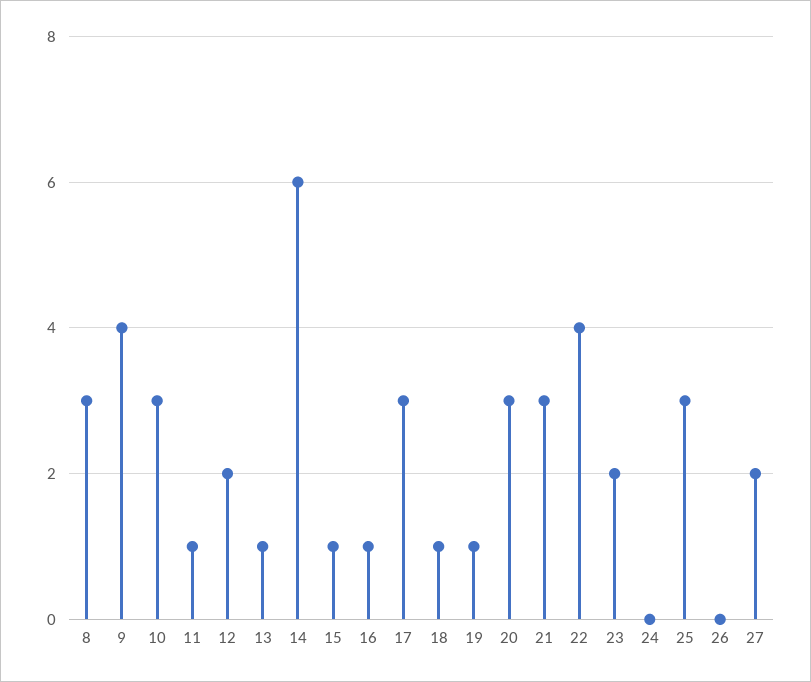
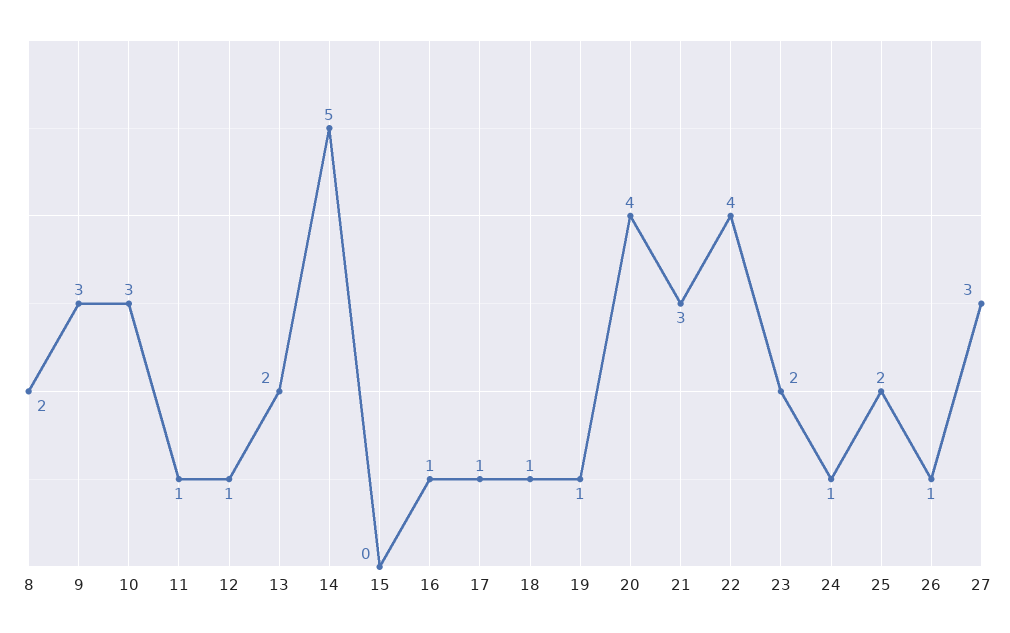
  {
-   "8": 3,
+   "8": 2,
-   "9": 4,
+   "9": 3,
    "10": 3,
    "11": 1,
-   "12": 2,
+   "12": 1,
-   "13": 1,
+   "13": 2,
-   "14": 6,
+   "14": 5,
-   "15": 1,
+   "15": 0,
    "16": 1,
-   "17": 3,
+   "17": 1,
    "18": 1,
    "19": 1,
-   "20": 3,
+   "20": 4,
    "21": 3,
    "22": 4,
    "23": 2,
-   "24": 0,
+   "24": 1,
-   "25": 3,
+   "25": 2,
-   "26": 0,
+   "26": 1,
-   "27": 2
+   "27": 3
  }

